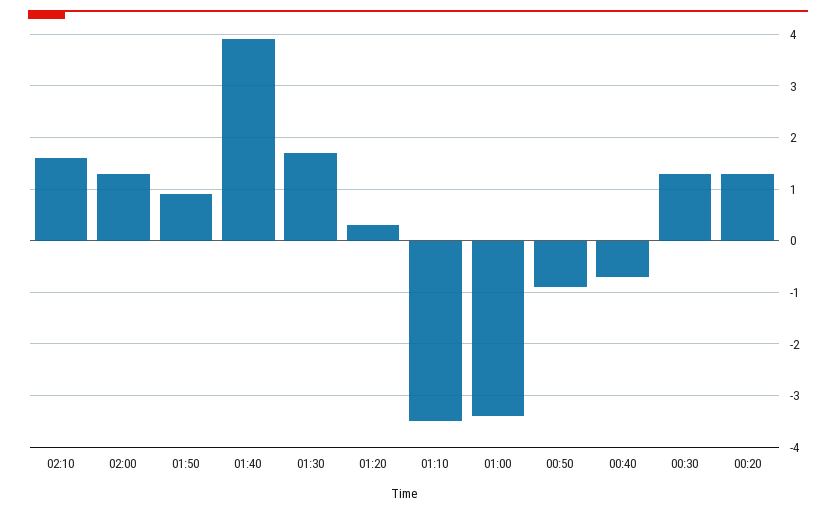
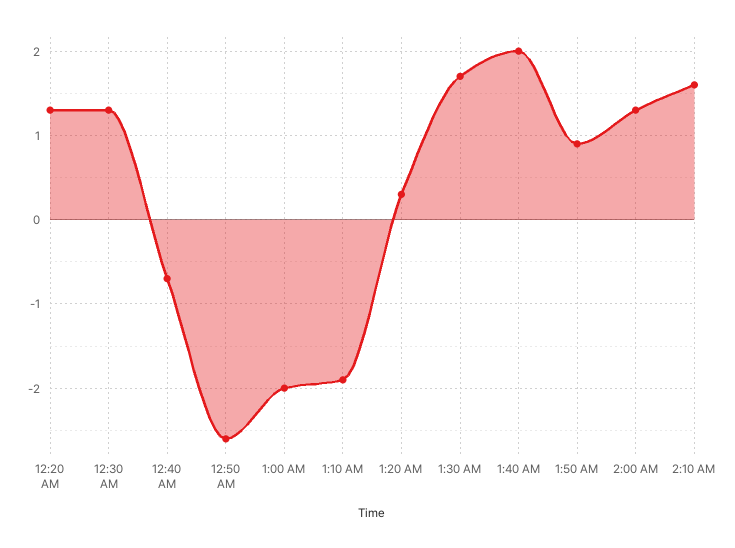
  {
    "02:10": 1.6,
    "02:00": 1.3,
    "01:50": 0.9,
-   "01:40": 4,
+   "01:40": 2,
    "01:30": 1.7,
    "01:20": 0.3,
-   "01:10": -3.5,
+   "01:10": -1.9,
-   "01:00": -3.5,
+   "01:00": -2,
-   "00:50": -1,
+   "00:50": -2.6,
    "00:40": -0.7,
    "00:30": 1.3,
    "00:20": 1.3
  }

